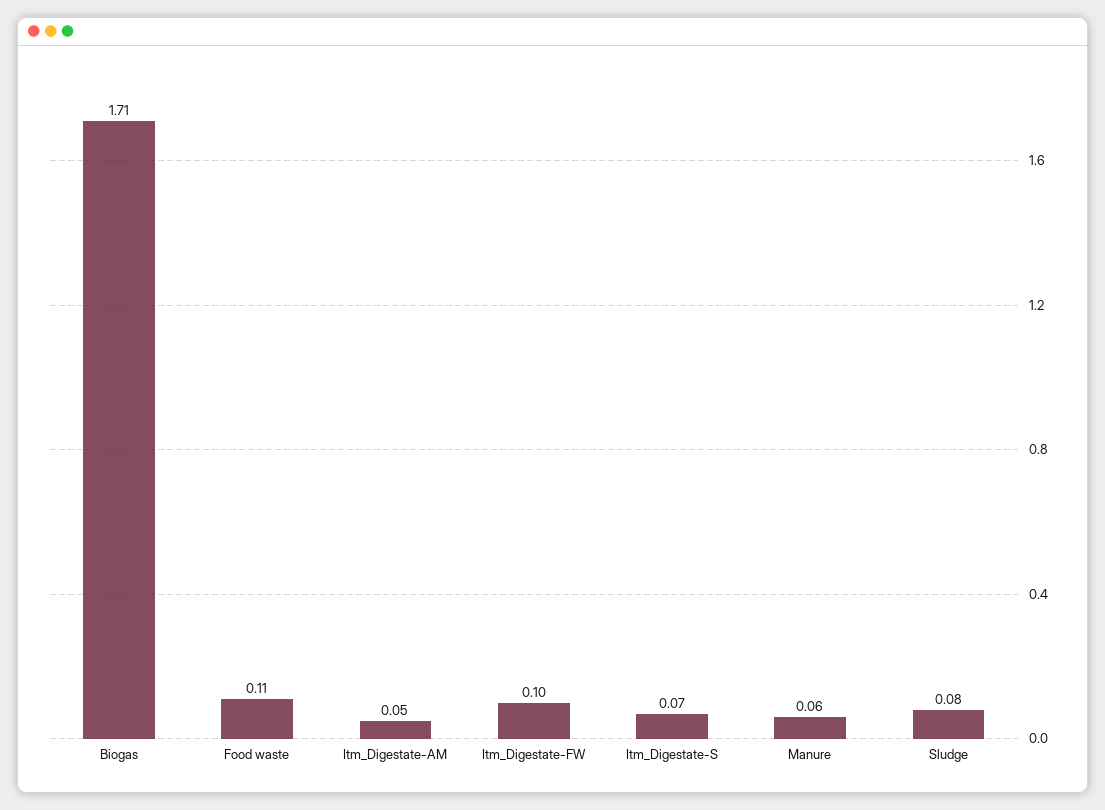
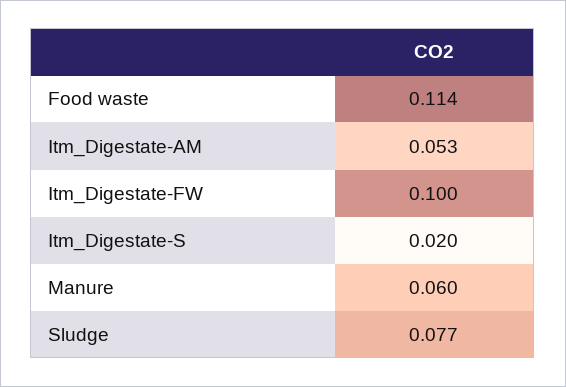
  {
-   "Biogas": 1.71,
    "Food waste": 0.114,
    "Itm_Digestate-AM": 0.053,
    "Itm_Digestate-FW": 0.1,
-   "Itm_Digestate-S": 0.07,
+   "Itm_Digestate-S": 0.02,
    "Manure": 0.06,
    "Sludge": 0.077
  }

